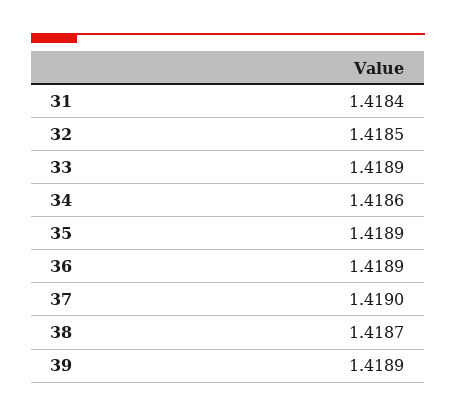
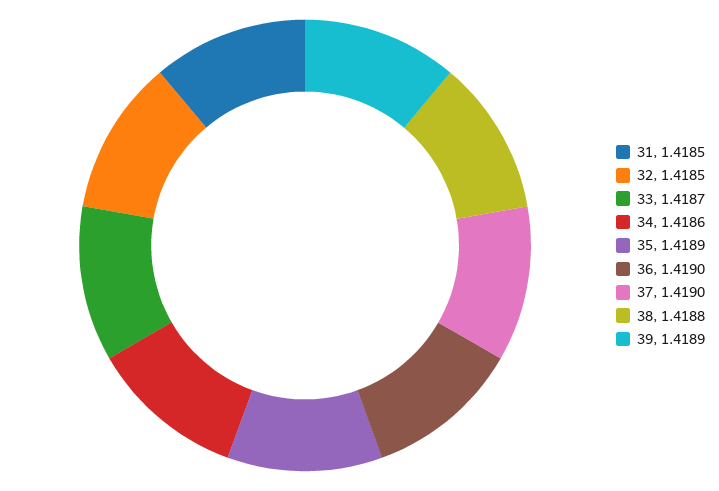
  {
-   "31": 1.4184,
+   "31": 1.4185,
    "32": 1.4185,
-   "33": 1.4189,
+   "33": 1.4187,
    "34": 1.4186,
    "35": 1.4189,
-   "36": 1.4189,
+   "36": 1.419,
    "37": 1.419,
-   "38": 1.4187,
+   "38": 1.4188,
    "39": 1.4189
  }

